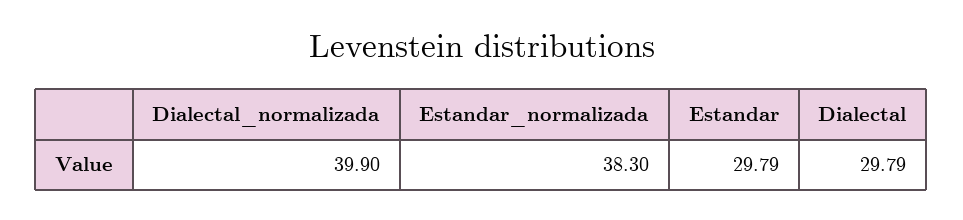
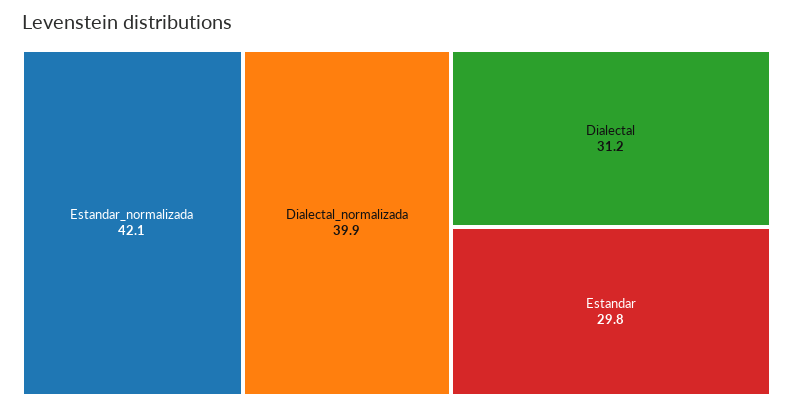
  {
    "Dialectal_normalizada": 39.9,
-   "Estandar_normalizada": 38.3,
+   "Estandar_normalizada": 42.1,
    "Estandar": 29.79,
-   "Dialectal": 29.79
+   "Dialectal": 31.2
  }

